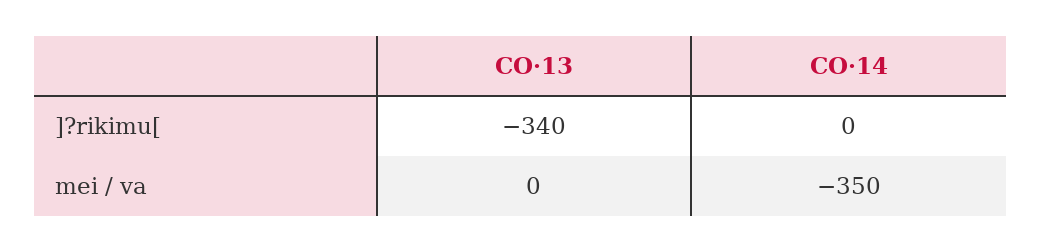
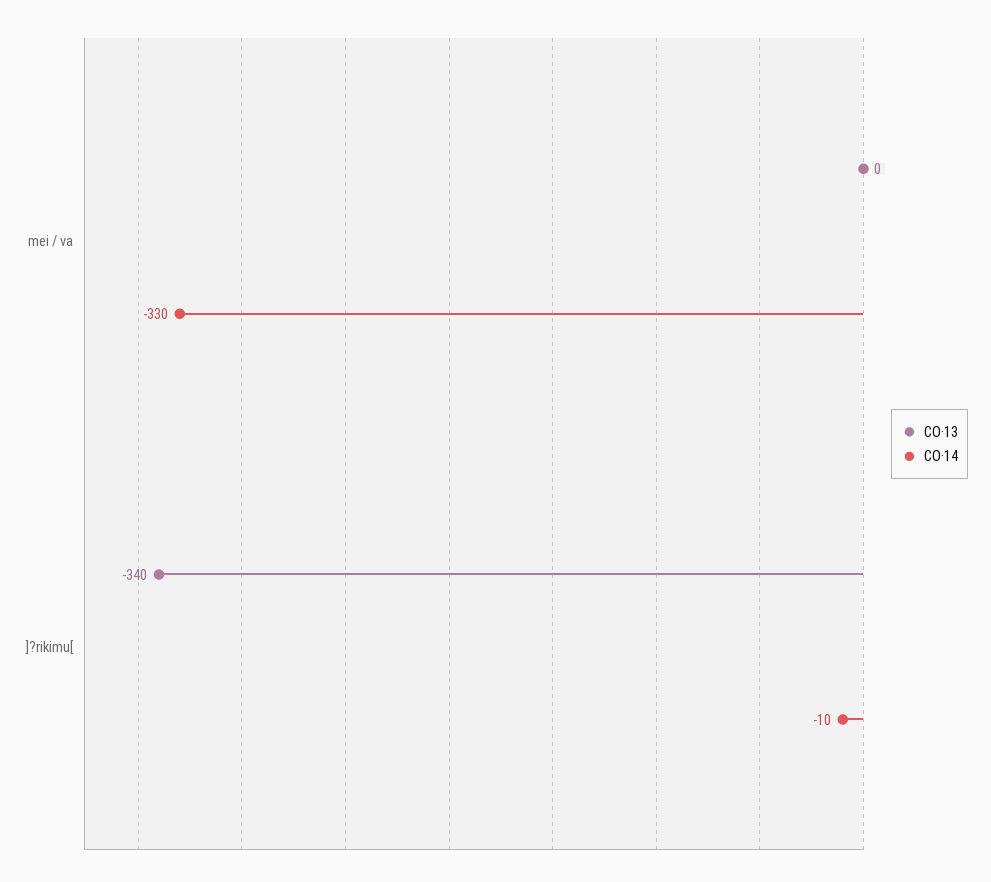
  {
    "CO·13": {
      "]?rikimu[": -340,
      "mei / va": 0
    },
    "CO·14": {
-     "]?rikimu[": 0,
+     "]?rikimu[": -10,
-     "mei / va": -350
+     "mei / va": -330
    }
  }

